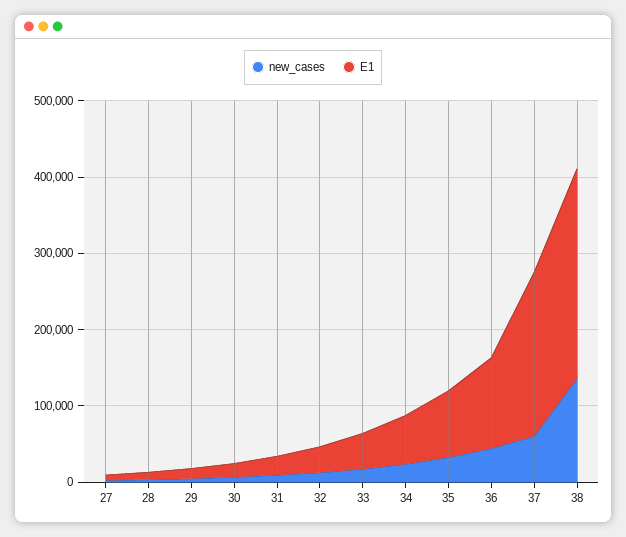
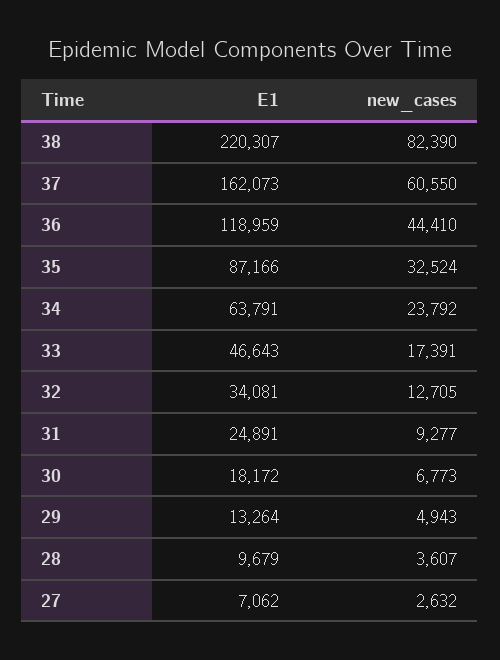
  {
    "new_cases": {
      "27": 2632,
      "28": 3607,
      "29": 4943,
      "30": 6773,
      "31": 9277,
      "32": 12705,
      "33": 17391,
      "34": 23792,
      "35": 32524,
      "36": 44410,
      "37": 60550,
-     "38": 140000
+     "38": 82390
    },
    "E1": {
      "27": 7062,
      "28": 9679,
      "29": 13264,
      "30": 18172,
      "31": 24891,
      "32": 34081,
      "33": 46643,
      "34": 63791,
      "35": 87166,
      "36": 118959,
-     "37": 220000,
+     "37": 162073,
-     "38": 280000
+     "38": 220307
    }
  }

